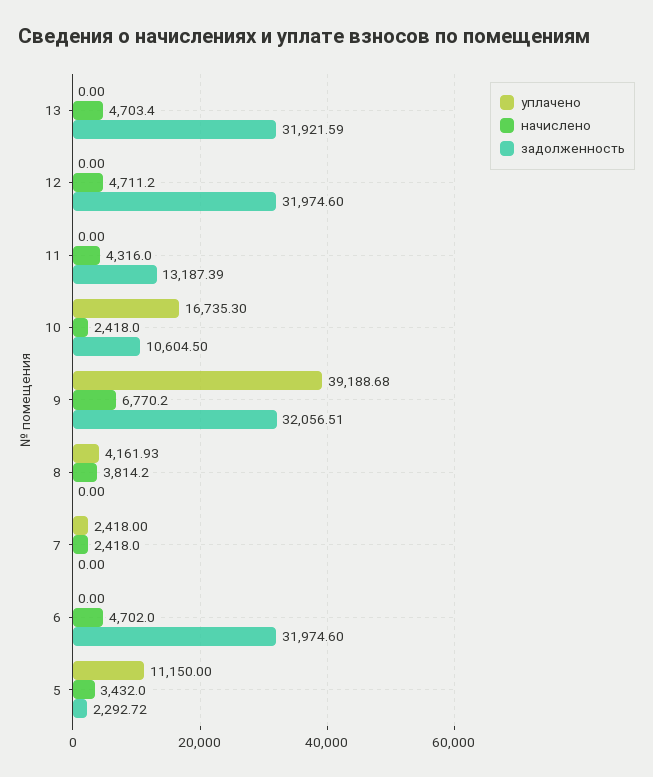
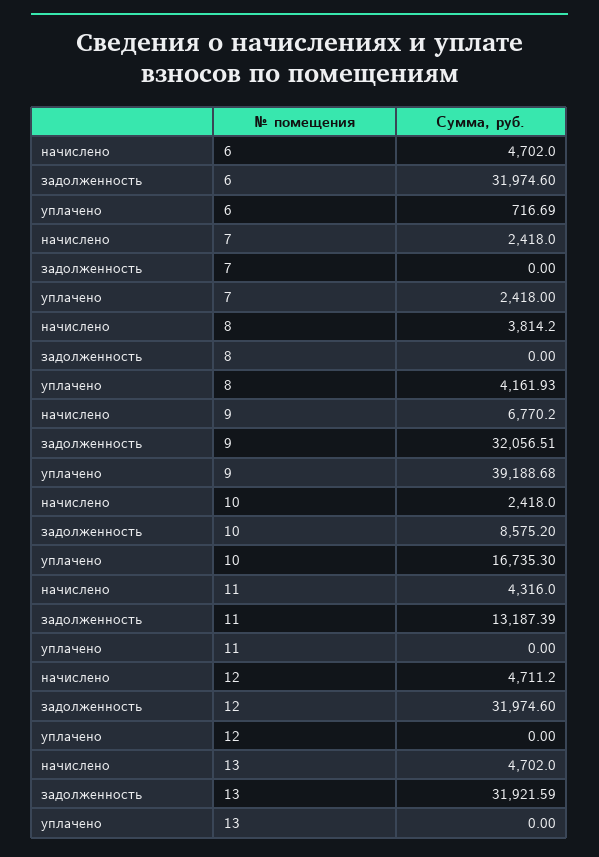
  {
    "уплачено": {
      "13": 0,
      "12": 0,
      "11": 0,
      "10": 16735.3,
      "9": 39188.68,
      "8": 4161.93,
      "7": 2418,
-     "6": 0,
+     "6": 716.69
-     "5": 11150
    },
    "начислено": {
-     "13": 4703.4,
+     "13": 4702,
      "12": 4711.2,
      "11": 4316,
      "10": 2418,
      "9": 6770.2,
      "8": 3814.2,
      "7": 2418,
-     "6": 4702,
+     "6": 4702
-     "5": 3432
    },
    "задолженность": {
      "13": 31921.59,
      "12": 31974.6,
      "11": 13187.39,
-     "10": 10604.5,
+     "10": 8575.2,
      "9": 32056.51,
      "8": 0,
      "7": 0,
-     "6": 31974.6,
+     "6": 31974.6
-     "5": 2292.72
    }
  }

